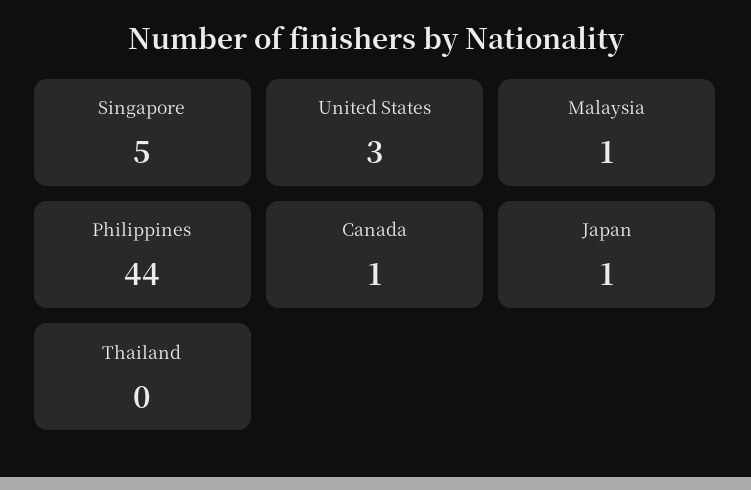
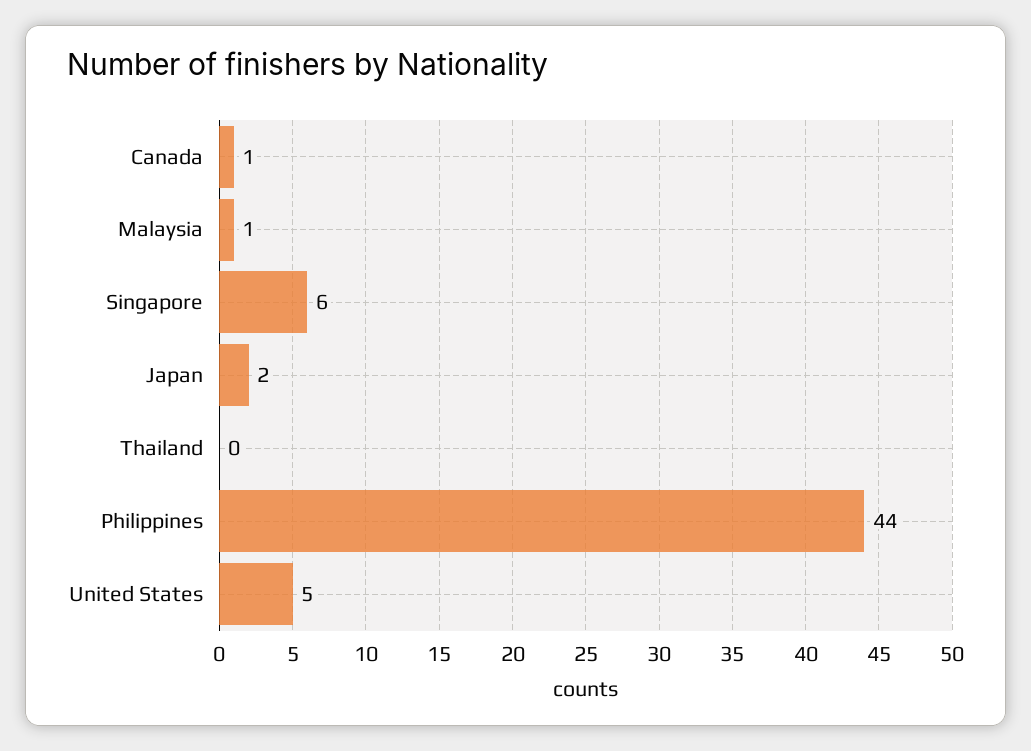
  {
-   "Singapore": 5,
+   "Singapore": 6,
-   "United States": 3,
+   "United States": 5,
    "Malaysia": 1,
    "Philippines": 44,
    "Canada": 1,
-   "Japan": 1,
+   "Japan": 2,
    "Thailand": 0
  }

